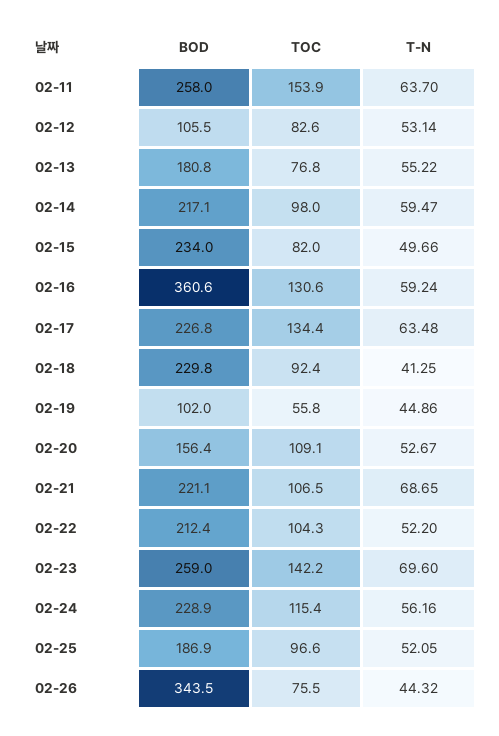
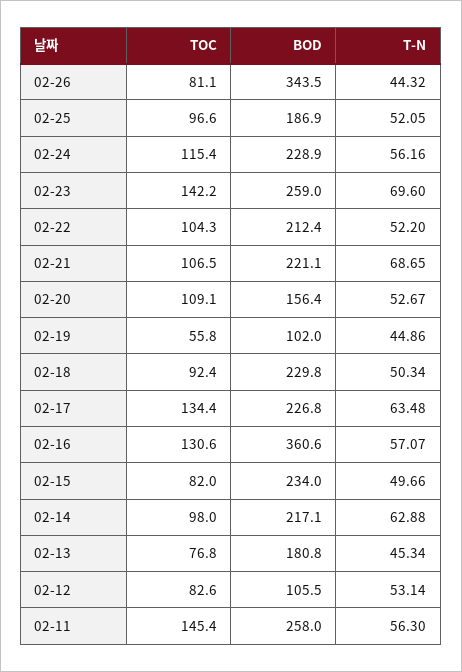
  {
    "BOD": {
      "02-11": 258,
      "02-12": 105.5,
      "02-13": 180.8,
      "02-14": 217.1,
      "02-15": 234,
      "02-16": 360.6,
      "02-17": 226.8,
      "02-18": 229.8,
      "02-19": 102,
      "02-20": 156.4,
      "02-21": 221.1,
      "02-22": 212.4,
      "02-23": 259,
      "02-24": 228.9,
      "02-25": 186.9,
      "02-26": 343.5
    },
    "TOC": {
-     "02-11": 153.9,
+     "02-11": 145.4,
      "02-12": 82.6,
      "02-13": 76.8,
      "02-14": 98,
      "02-15": 82,
      "02-16": 130.6,
      "02-17": 134.4,
      "02-18": 92.4,
      "02-19": 55.8,
      "02-20": 109.1,
      "02-21": 106.5,
      "02-22": 104.3,
      "02-23": 142.2,
      "02-24": 115.4,
      "02-25": 96.6,
-     "02-26": 75.5
+     "02-26": 81.1
    },
    "T-N": {
-     "02-11": 63.7,
+     "02-11": 56.3,
      "02-12": 53.14,
-     "02-13": 55.22,
+     "02-13": 45.34,
-     "02-14": 59.47,
+     "02-14": 62.88,
      "02-15": 49.66,
-     "02-16": 59.24,
+     "02-16": 57.07,
      "02-17": 63.48,
-     "02-18": 41.25,
+     "02-18": 50.34,
      "02-19": 44.86,
      "02-20": 52.67,
      "02-21": 68.65,
      "02-22": 52.2,
      "02-23": 69.6,
      "02-24": 56.16,
      "02-25": 52.05,
      "02-26": 44.32
    }
  }

